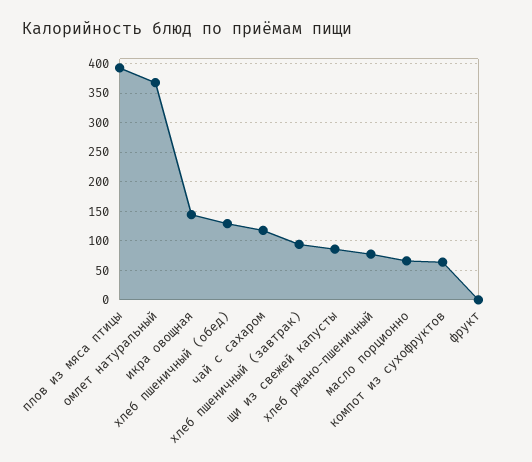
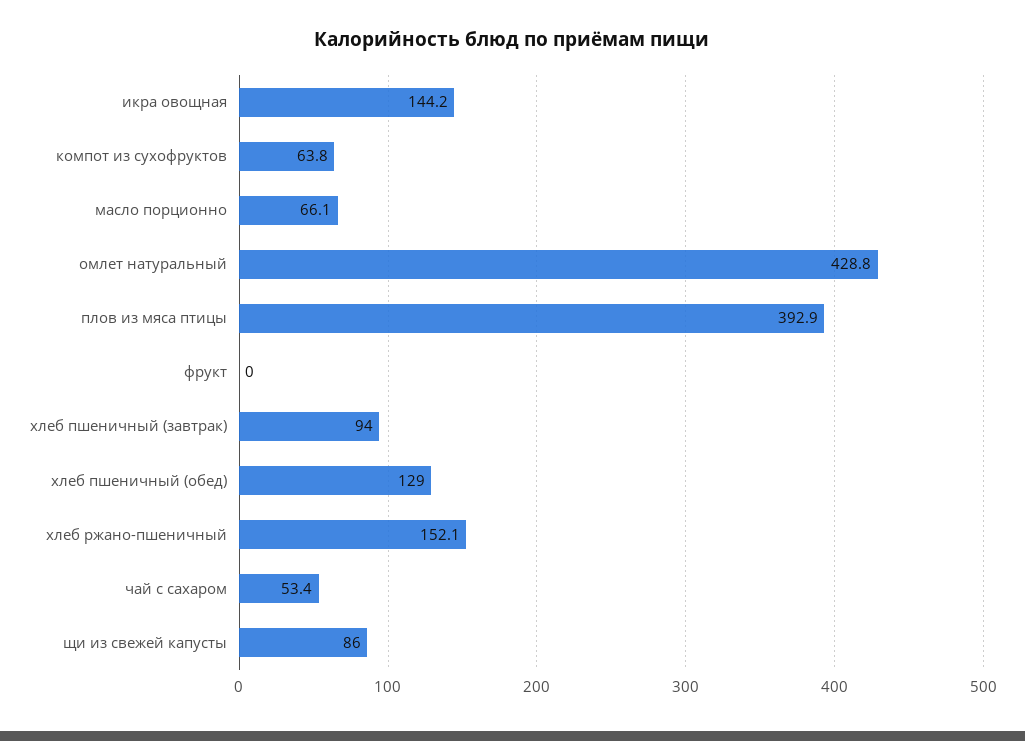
  {
    "плов из мяса птицы": 392.9,
-   "омлет натуральный": 375,
+   "омлет натуральный": 428.8,
    "икра овощная": 144.2,
    "хлеб пшеничный (обед)": 129,
-   "чай с сахаром": 125,
+   "чай с сахаром": 53.4,
    "хлеб пшеничный (завтрак)": 94,
    "щи из свежей капусты": 86,
-   "хлеб ржано-пшеничный": 75,
+   "хлеб ржано-пшеничный": 152.1,
    "масло порционно": 66.1,
    "компот из сухофруктов": 63.8,
    "фрукт": 0
  }

